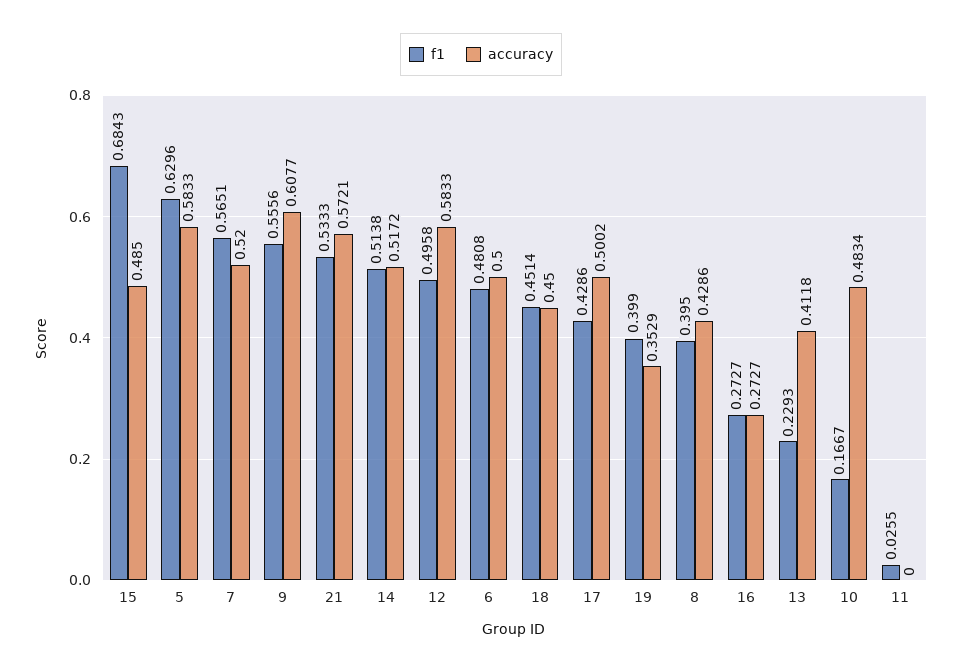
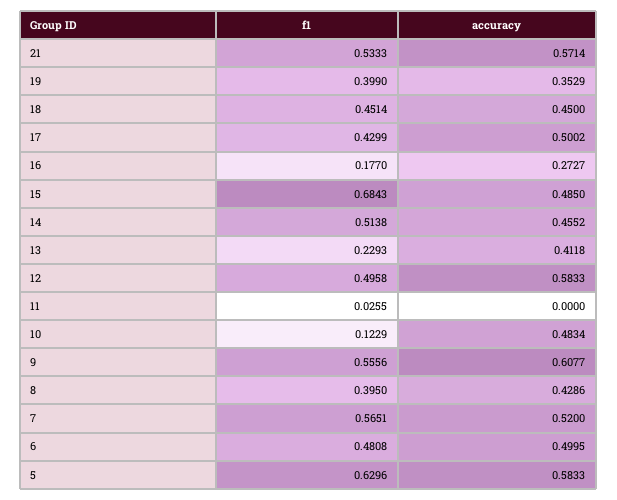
  {
    "f1": {
      "15": 0.6843,
      "5": 0.6296,
      "7": 0.5651,
      "9": 0.5556,
      "21": 0.5333,
      "14": 0.5138,
      "12": 0.4958,
      "6": 0.4808,
      "18": 0.4514,
-     "17": 0.4286,
+     "17": 0.4299,
      "19": 0.399,
      "8": 0.395,
-     "16": 0.2727,
+     "16": 0.177,
      "13": 0.2293,
-     "10": 0.1667,
+     "10": 0.1229,
      "11": 0.0255
    },
    "accuracy": {
      "15": 0.485,
      "5": 0.5833,
      "7": 0.52,
      "9": 0.6077,
-     "21": 0.5721,
+     "21": 0.5714,
-     "14": 0.5172,
+     "14": 0.4552,
      "12": 0.5833,
-     "6": 0.5,
+     "6": 0.4995,
      "18": 0.45,
      "17": 0.5002,
      "19": 0.3529,
      "8": 0.4286,
      "16": 0.2727,
      "13": 0.4118,
      "10": 0.4834,
      "11": 0
    }
  }

